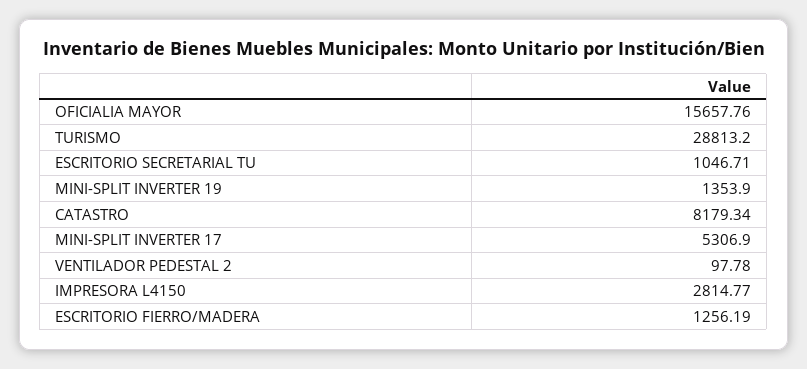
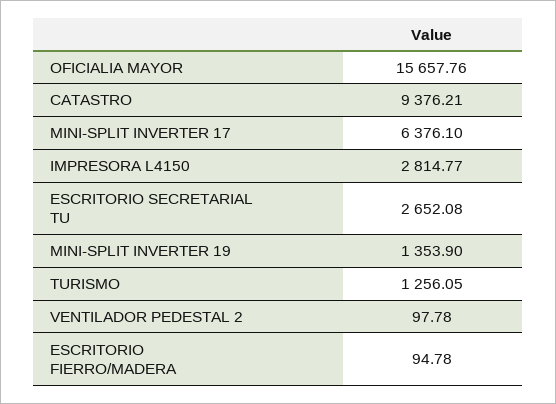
  {
    "OFICIALIA MAYOR": 15657.76,
-   "TURISMO": 28813.2,
+   "TURISMO": 1256.05,
-   "ESCRITORIO SECRETARIAL TU": 1046.71,
+   "ESCRITORIO SECRETARIAL TU": 2652.08,
    "MINI-SPLIT INVERTER 19": 1353.9,
-   "CATASTRO": 8179.34,
+   "CATASTRO": 9376.21,
-   "MINI-SPLIT INVERTER 17": 5306.9,
+   "MINI-SPLIT INVERTER 17": 6376.1,
    "VENTILADOR PEDESTAL 2": 97.78,
    "IMPRESORA L4150": 2814.77,
-   "ESCRITORIO FIERRO/MADERA": 1256.19
+   "ESCRITORIO FIERRO/MADERA": 94.78
  }

